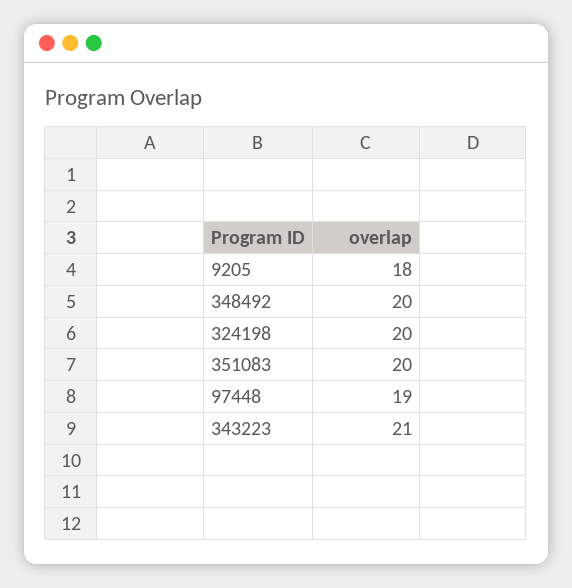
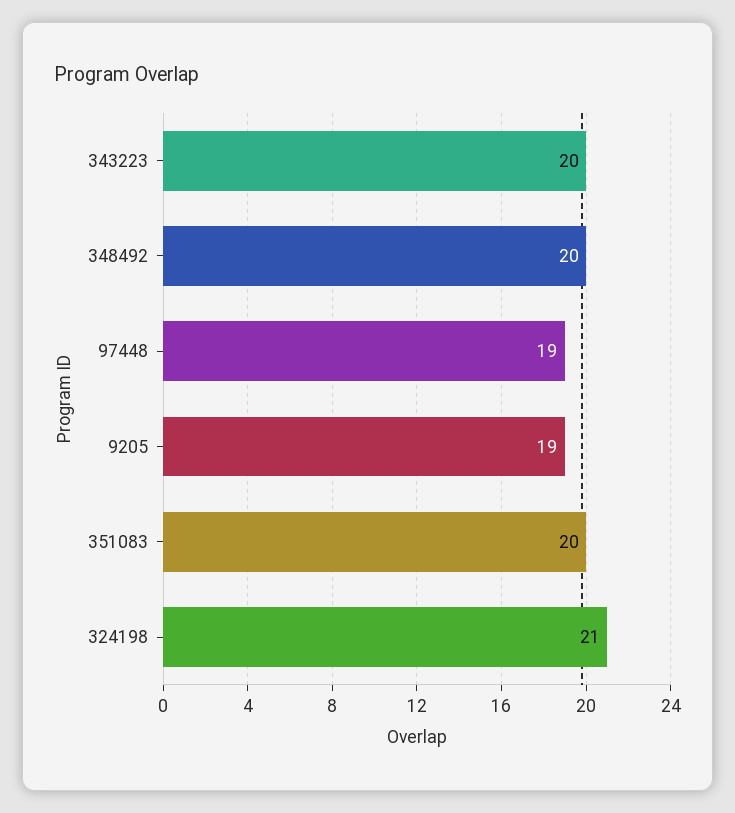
  {
-   "9205": 18,
+   "9205": 19,
    "348492": 20,
-   "324198": 20,
+   "324198": 21,
    "351083": 20,
    "97448": 19,
-   "343223": 21
+   "343223": 20
  }

